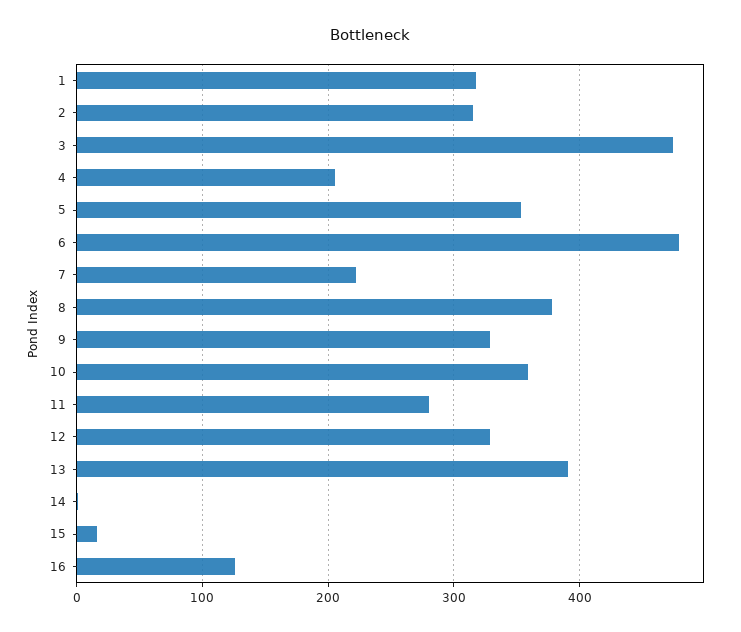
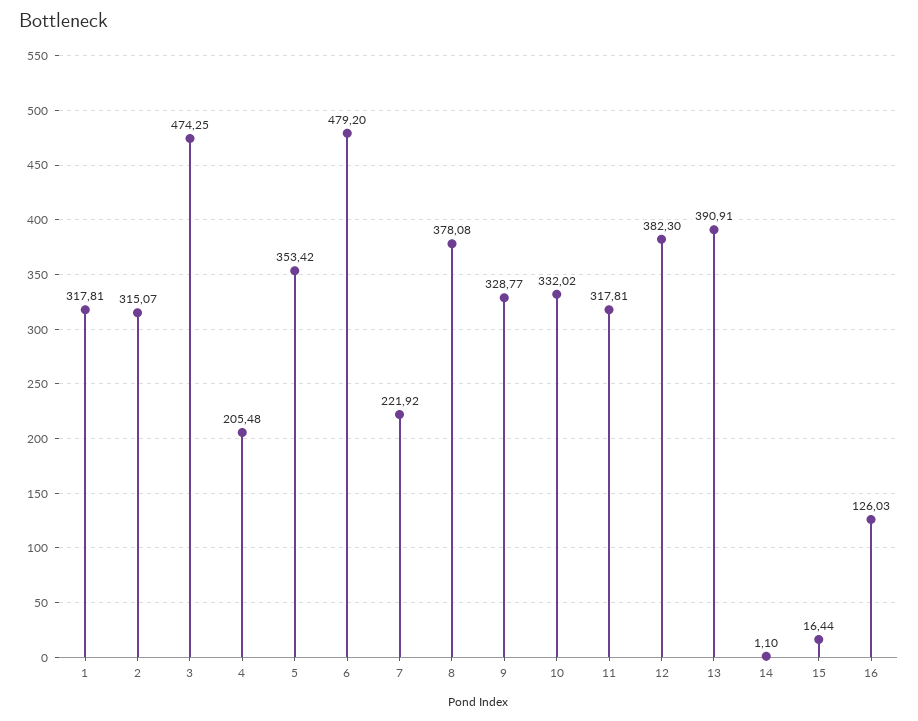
  {
    "1": 317.81,
    "2": 315.07,
    "3": 474.25,
    "4": 205.48,
    "5": 353.42,
    "6": 479.2,
    "7": 221.92,
    "8": 378.08,
    "9": 328.77,
-   "10": 360,
+   "10": 332.02,
-   "11": 280,
+   "11": 317.81,
-   "12": 330,
+   "12": 382.3,
    "13": 390.91,
    "14": 1.1,
    "15": 16.44,
    "16": 126.03
  }

